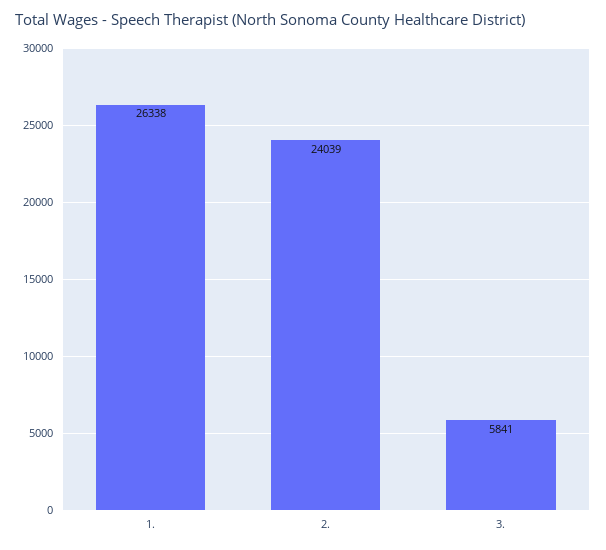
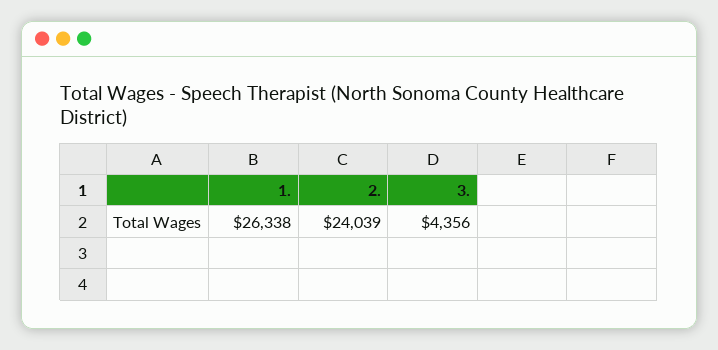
  {
    "1.": 26338,
    "2.": 24039,
-   "3.": 5841
+   "3.": 4356
  }

